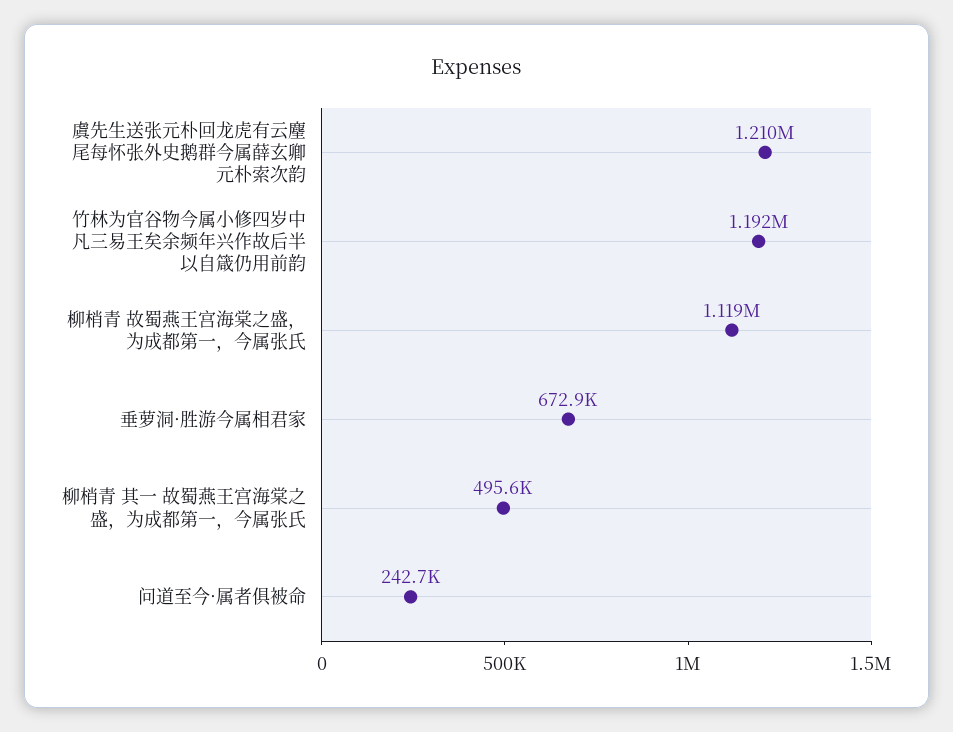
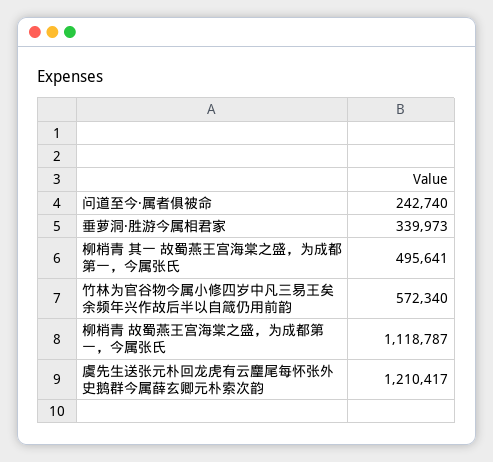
  {
    "虞先生送张元朴回龙虎有云麈尾每怀张外史鹅群今属薛玄卿元朴索次韵": 1210417,
-   "竹林为官谷物今属小修四岁中凡三易王矣余频年兴作故后半以自箴仍用前韵": 1192000,
+   "竹林为官谷物今属小修四岁中凡三易王矣余频年兴作故后半以自箴仍用前韵": 572340,
    "柳梢青 故蜀燕王宫海棠之盛，为成都第一，今属张氏": 1118787,
-   "垂萝洞·胜游今属相君家": 672900,
+   "垂萝洞·胜游今属相君家": 339973,
    "柳梢青 其一 故蜀燕王宫海棠之盛，为成都第一，今属张氏": 495641,
    "问道至今·属者俱被命": 242740
  }

